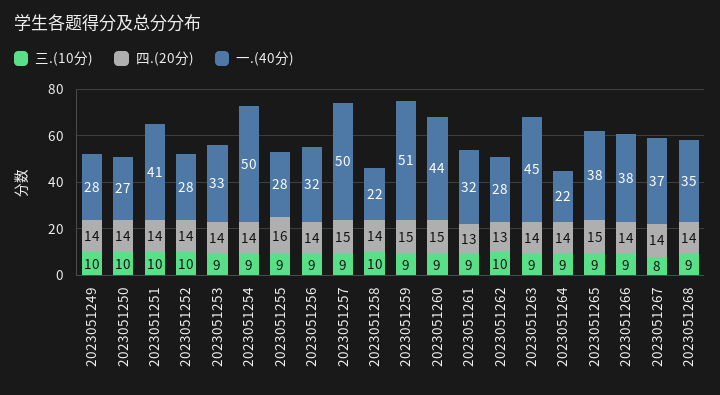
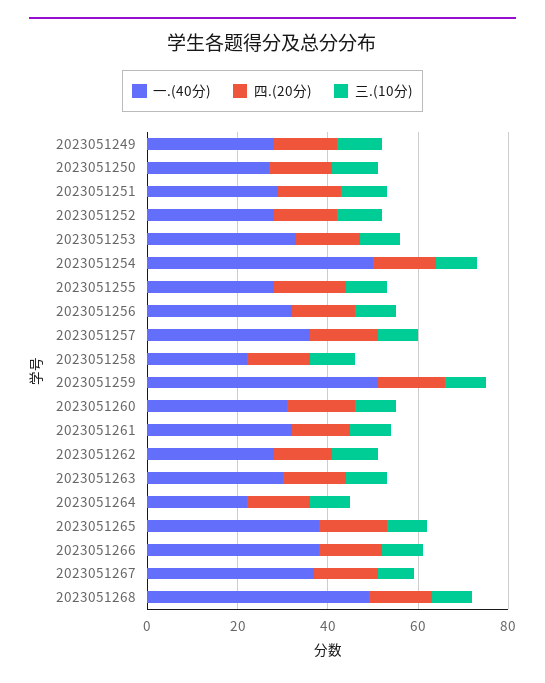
  {
    "三.(10分)": {
      "2023051249": 10,
      "2023051250": 10,
      "2023051251": 10,
      "2023051252": 10,
      "2023051253": 9,
      "2023051254": 9,
      "2023051255": 9,
      "2023051256": 9,
      "2023051257": 9,
      "2023051258": 10,
      "2023051259": 9,
      "2023051260": 9,
      "2023051261": 9,
      "2023051262": 10,
      "2023051263": 9,
      "2023051264": 9,
      "2023051265": 9,
      "2023051266": 9,
      "2023051267": 8,
      "2023051268": 9
    },
    "四.(20分)": {
      "2023051249": 14,
      "2023051250": 14,
      "2023051251": 14,
      "2023051252": 14,
      "2023051253": 14,
      "2023051254": 14,
      "2023051255": 16,
      "2023051256": 14,
      "2023051257": 15,
      "2023051258": 14,
      "2023051259": 15,
      "2023051260": 15,
      "2023051261": 13,
      "2023051262": 13,
      "2023051263": 14,
      "2023051264": 14,
      "2023051265": 15,
      "2023051266": 14,
      "2023051267": 14,
      "2023051268": 14
    },
    "一.(40分)": {
      "2023051249": 28,
      "2023051250": 27,
-     "2023051251": 41,
+     "2023051251": 30,
      "2023051252": 28,
      "2023051253": 33,
      "2023051254": 50,
      "2023051255": 28,
      "2023051256": 32,
-     "2023051257": 50,
+     "2023051257": 35,
      "2023051258": 22,
      "2023051259": 51,
-     "2023051260": 44,
+     "2023051260": 30,
      "2023051261": 32,
      "2023051262": 28,
-     "2023051263": 45,
+     "2023051263": 30,
      "2023051264": 22,
      "2023051265": 38,
      "2023051266": 38,
      "2023051267": 37,
-     "2023051268": 35
+     "2023051268": 50
    }
  }

